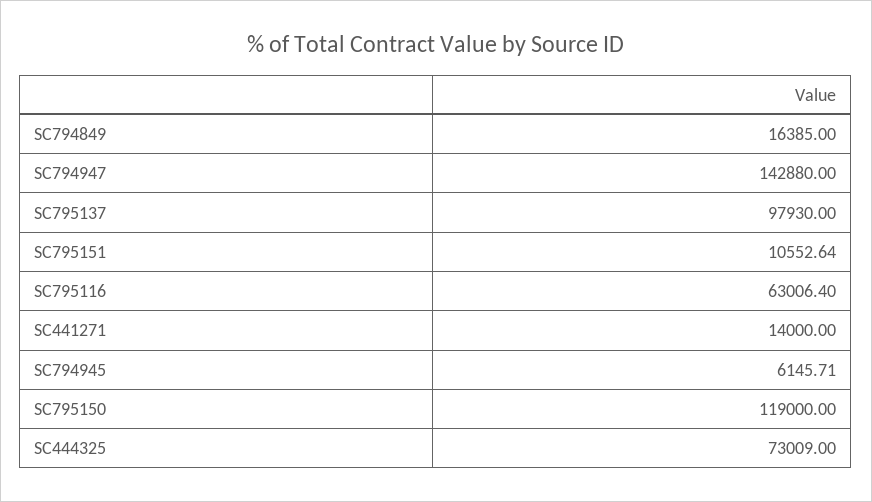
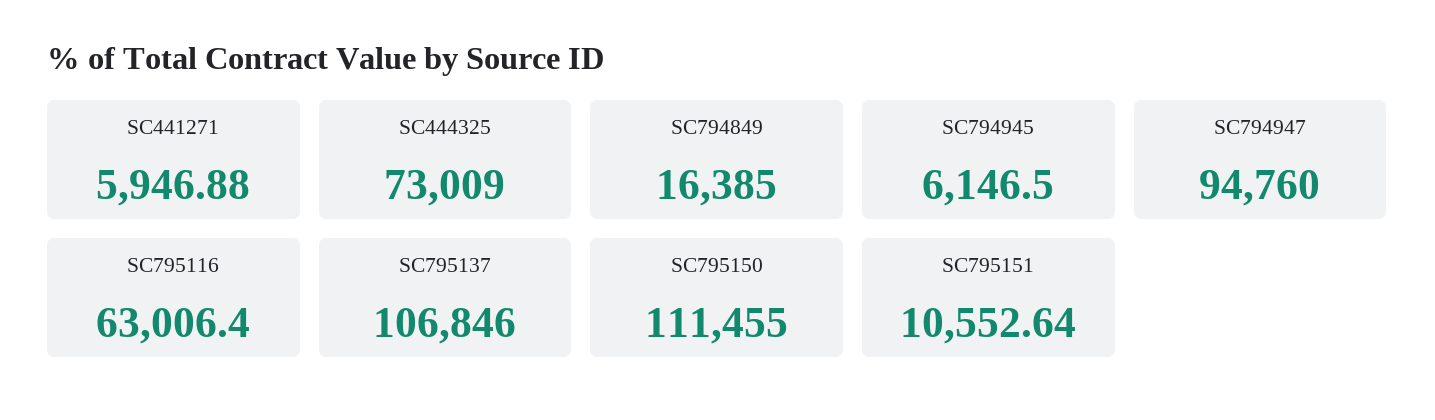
  {
    "SC794849": 16385,
-   "SC794947": 142880,
+   "SC794947": 94760,
-   "SC795137": 97930,
+   "SC795137": 106846,
    "SC795151": 10552.64,
    "SC795116": 63006.4,
-   "SC441271": 14000,
+   "SC441271": 5946.88,
-   "SC794945": 6145.71,
+   "SC794945": 6146.5,
-   "SC795150": 119000,
+   "SC795150": 111455,
    "SC444325": 73009
  }

